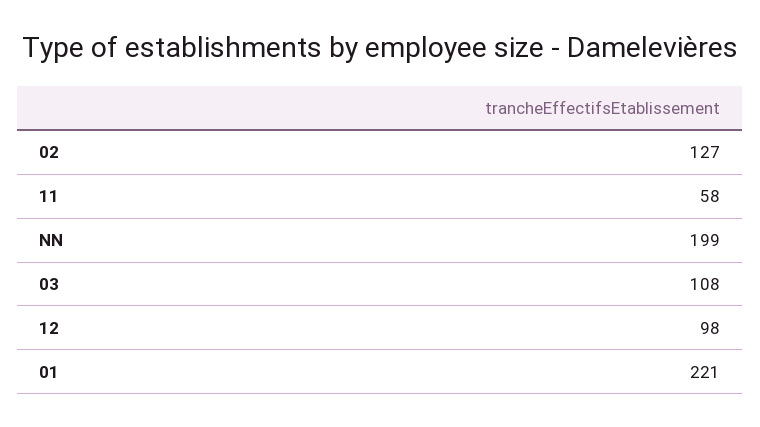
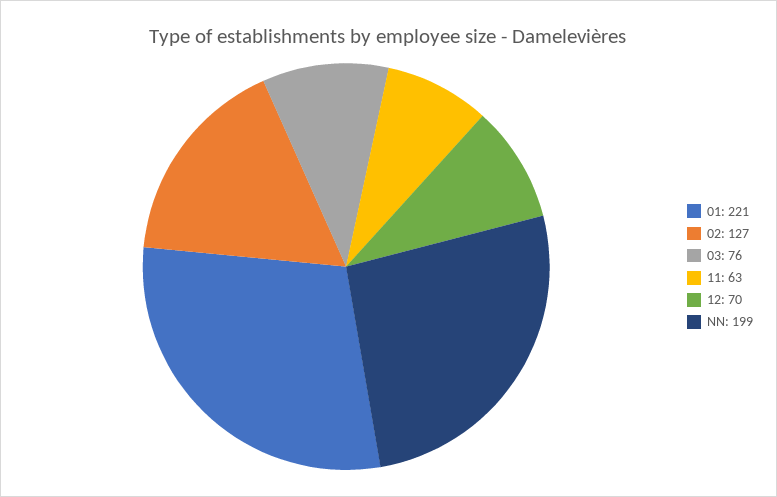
  {
    "02": 127,
-   "11": 58,
+   "11": 63,
    "NN": 199,
-   "03": 108,
+   "03": 76,
-   "12": 98,
+   "12": 70,
    "01": 221
  }

